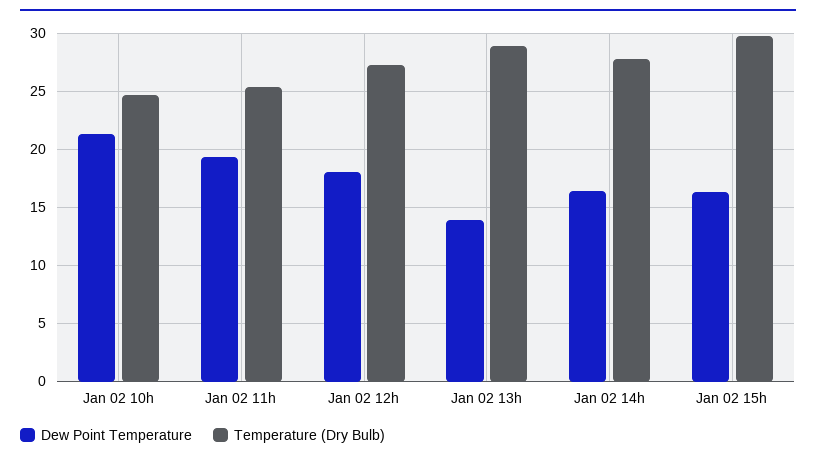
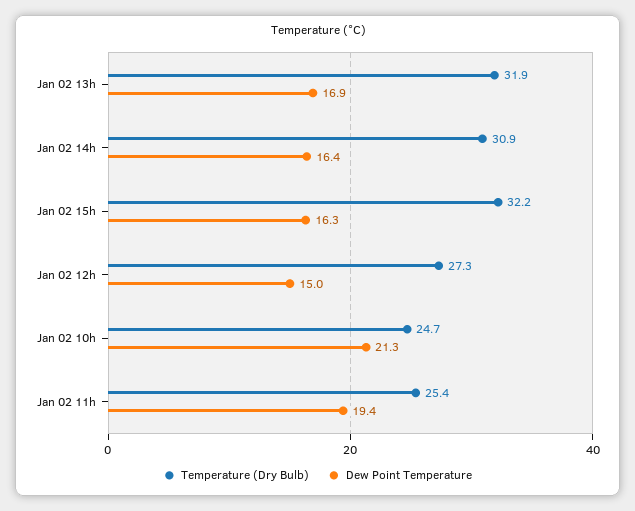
  {
    "Dew Point Temperature": {
      "Jan 02 10h": 21.3,
      "Jan 02 11h": 19.4,
-     "Jan 02 12h": 18,
+     "Jan 02 12h": 15,
-     "Jan 02 13h": 14,
+     "Jan 02 13h": 16.9,
      "Jan 02 14h": 16.4,
      "Jan 02 15h": 16.3
    },
    "Temperature (Dry Bulb)": {
      "Jan 02 10h": 24.7,
      "Jan 02 11h": 25.4,
      "Jan 02 12h": 27.3,
-     "Jan 02 13h": 29,
+     "Jan 02 13h": 31.9,
-     "Jan 02 14h": 28,
+     "Jan 02 14h": 30.9,
-     "Jan 02 15h": 30
+     "Jan 02 15h": 32.2
    }
  }

